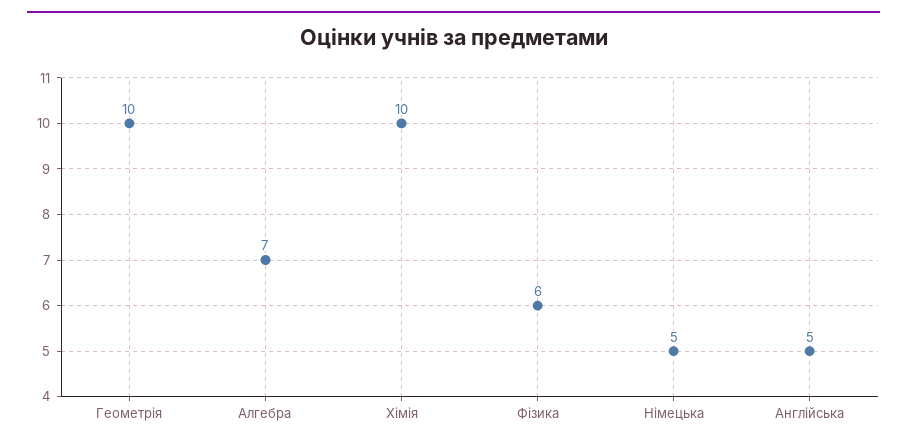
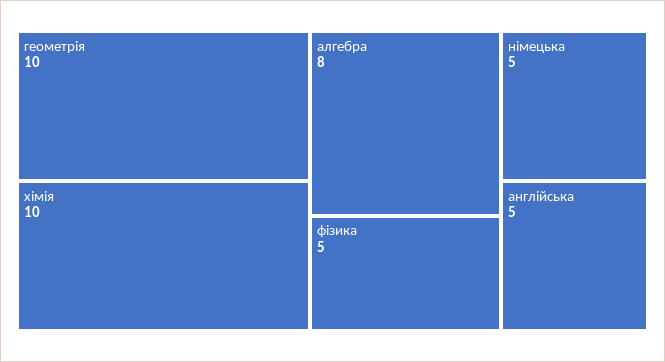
  {
    "Геометрія": 10,
-   "Алгебра": 7,
+   "Алгебра": 8,
    "Хімія": 10,
-   "Фізика": 6,
+   "Фізика": 5,
    "Німецька": 5,
    "Англійська": 5
  }

